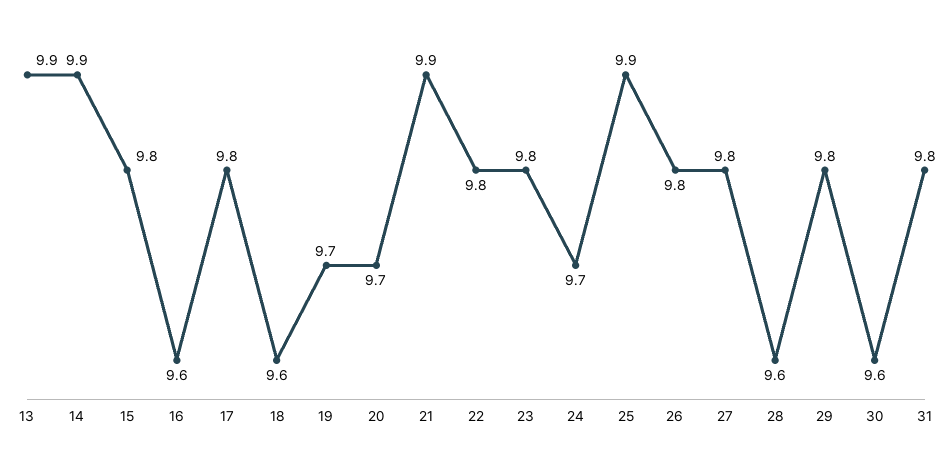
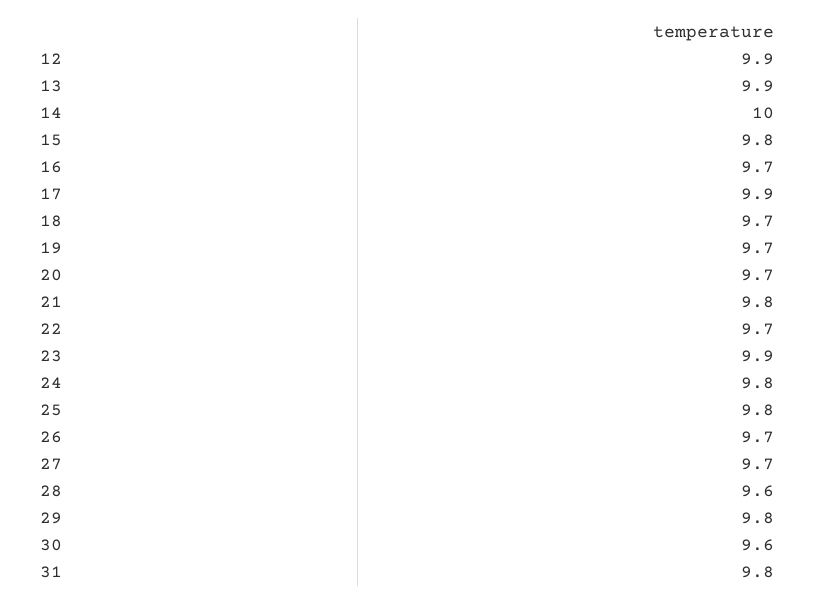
  {
    "13": 9.9,
-   "14": 9.9,
+   "14": 10,
    "15": 9.8,
-   "16": 9.6,
+   "16": 9.7,
-   "17": 9.8,
+   "17": 9.9,
-   "18": 9.6,
+   "18": 9.7,
    "19": 9.7,
    "20": 9.7,
-   "21": 9.9,
+   "21": 9.8,
-   "22": 9.8,
+   "22": 9.7,
-   "23": 9.8,
+   "23": 9.9,
-   "24": 9.7,
+   "24": 9.8,
-   "25": 9.9,
+   "25": 9.8,
-   "26": 9.8,
+   "26": 9.7,
-   "27": 9.8,
+   "27": 9.7,
    "28": 9.6,
    "29": 9.8,
    "30": 9.6,
-   "31": 9.8
+   "31": 9.8,
+   "12": 9.9
  }

